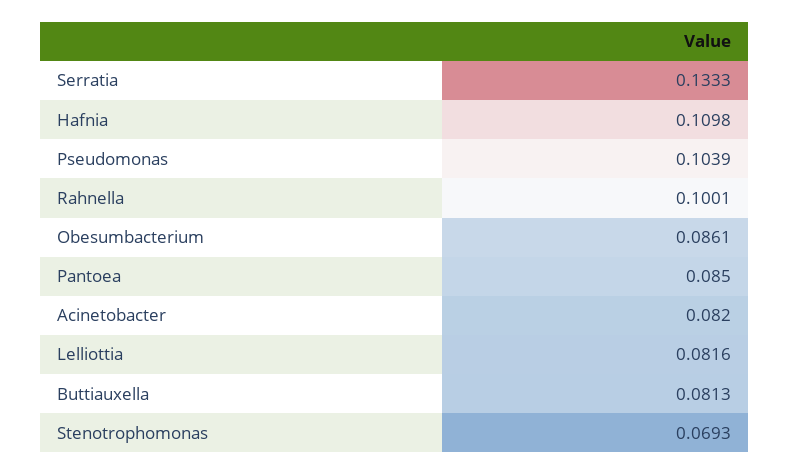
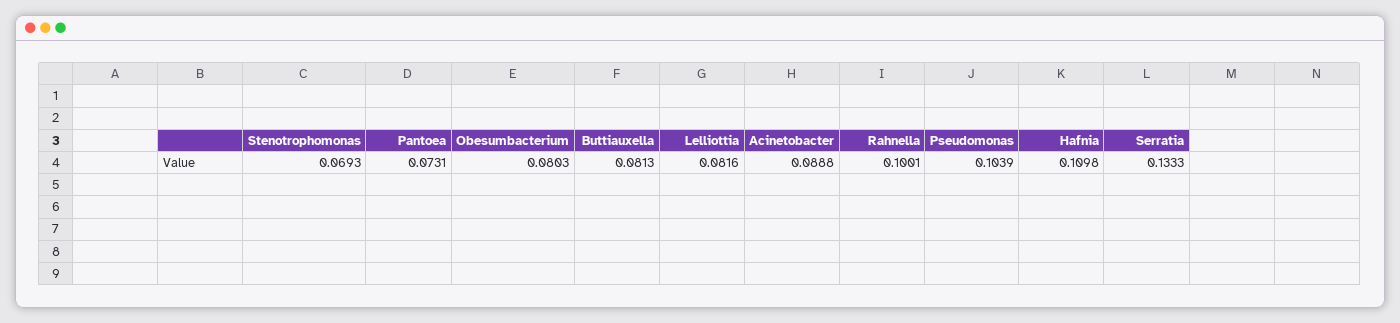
  {
    "Serratia": 0.1333,
    "Hafnia": 0.1098,
    "Pseudomonas": 0.1039,
    "Rahnella": 0.1001,
-   "Obesumbacterium": 0.0861,
+   "Obesumbacterium": 0.0803,
-   "Pantoea": 0.085,
+   "Pantoea": 0.0731,
-   "Acinetobacter": 0.082,
+   "Acinetobacter": 0.0888,
    "Lelliottia": 0.0816,
    "Buttiauxella": 0.0813,
    "Stenotrophomonas": 0.0693
  }

